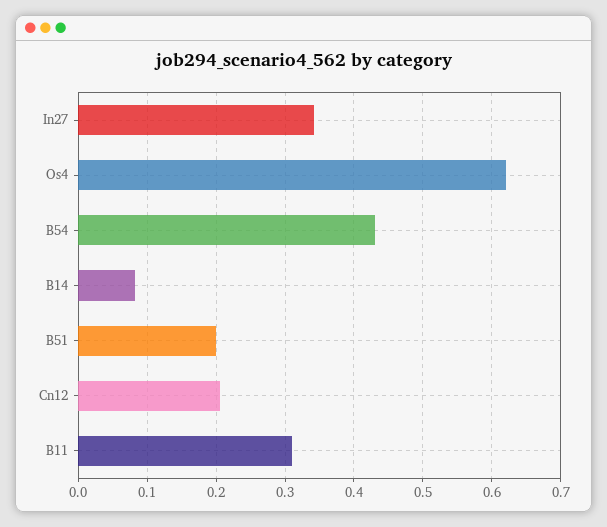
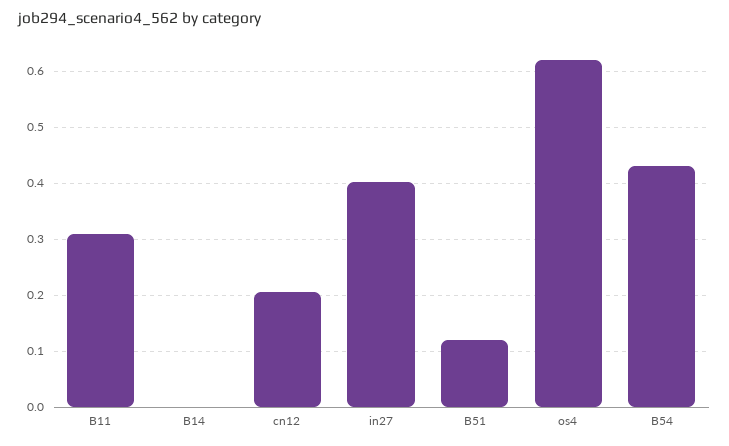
  {
-   "In27": 0.34,
+   "In27": 0.4,
    "Os4": 0.62,
    "B54": 0.43,
-   "B14": 0.08,
+   "B14": 0,
-   "B51": 0.2,
+   "B51": 0.12,
    "Cn12": 0.21,
    "B11": 0.31
  }

